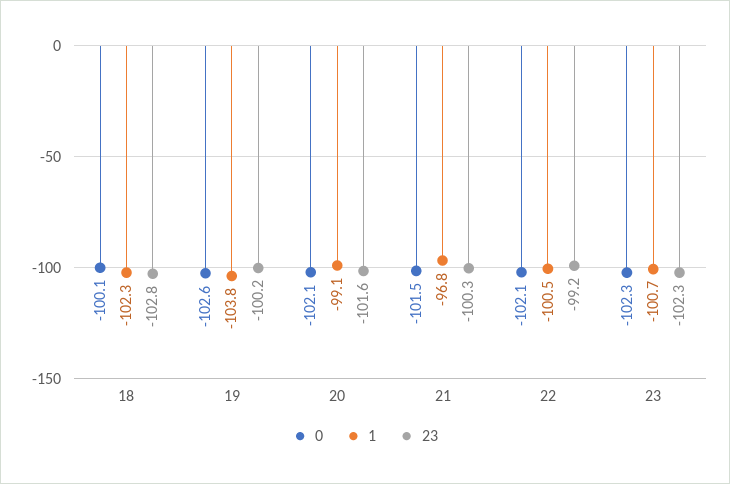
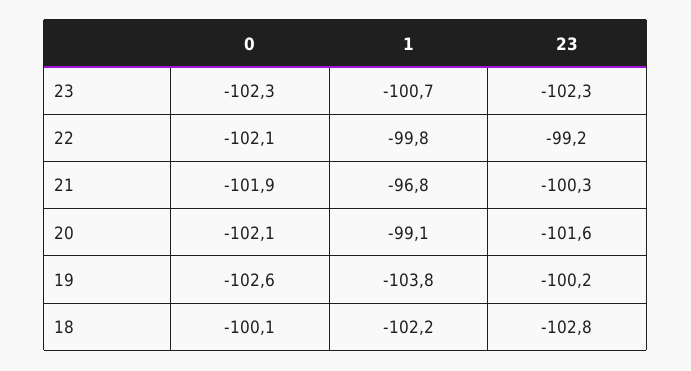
  {
    "0": {
      "18": -100.1,
      "19": -102.6,
      "20": -102.1,
-     "21": -101.5,
+     "21": -101.9,
      "22": -102.1,
      "23": -102.3
    },
    "1": {
-     "18": -102.3,
+     "18": -102.2,
      "19": -103.8,
      "20": -99.1,
      "21": -96.8,
-     "22": -100.5,
+     "22": -99.8,
      "23": -100.7
    },
    "23": {
      "18": -102.8,
      "19": -100.2,
      "20": -101.6,
      "21": -100.3,
      "22": -99.2,
      "23": -102.3
    }
  }

